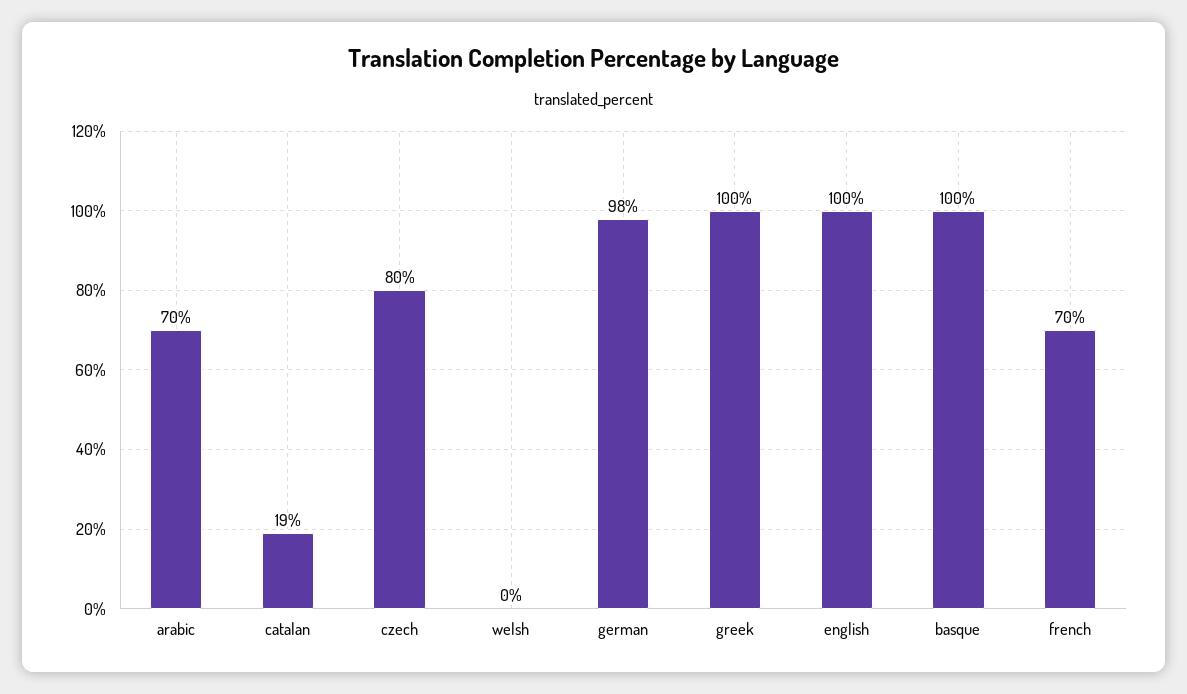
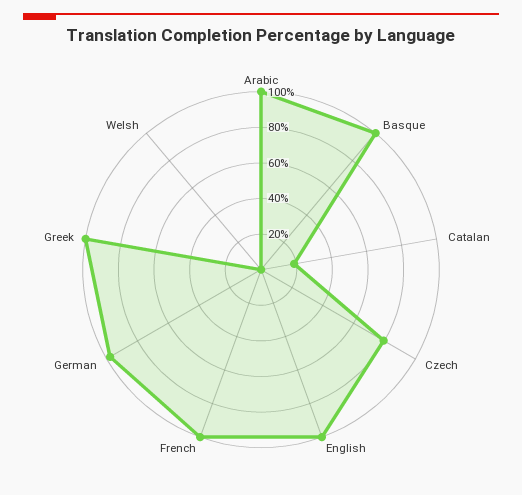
  {
-   "arabic": 70,
+   "arabic": 100,
    "catalan": 19,
    "czech": 80,
    "welsh": 0,
    "german": 98,
    "greek": 100,
    "english": 100,
    "basque": 100,
-   "french": 70
+   "french": 100
  }

